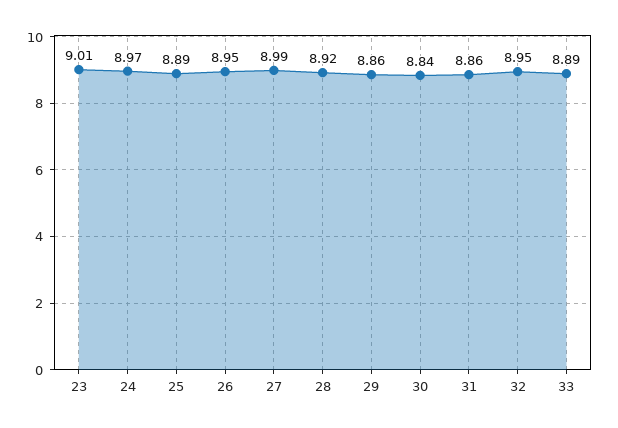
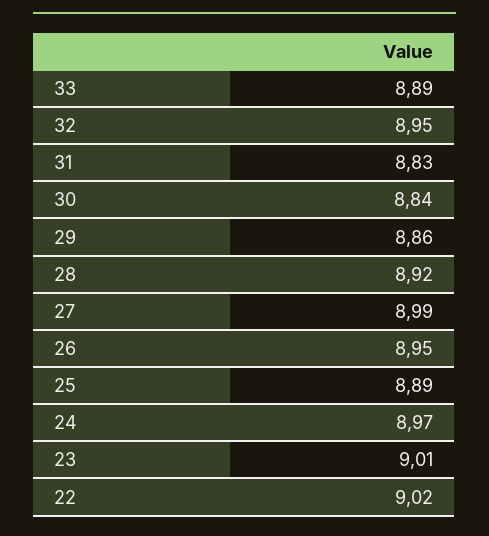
  {
    "23": 9.01,
    "24": 8.97,
    "25": 8.89,
    "26": 8.95,
    "27": 8.99,
    "28": 8.92,
    "29": 8.86,
    "30": 8.84,
-   "31": 8.86,
+   "31": 8.83,
    "32": 8.95,
-   "33": 8.89
+   "33": 8.89,
+   "22": 9.02
  }

